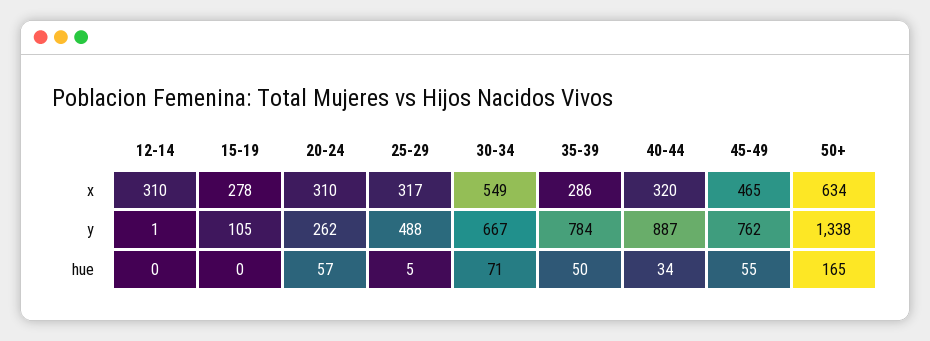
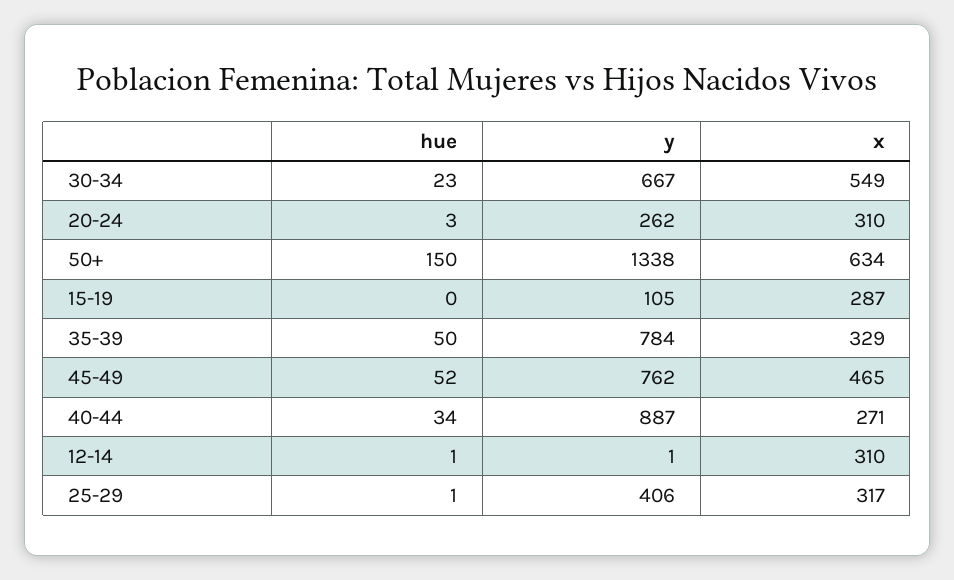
  {
    "12-14": {
      "x": 310,
      "y": 1,
-     "hue": 0
+     "hue": 1
    },
    "15-19": {
-     "x": 278,
+     "x": 287,
      "y": 105,
      "hue": 0
    },
    "20-24": {
      "x": 310,
      "y": 262,
-     "hue": 57
+     "hue": 3
    },
    "25-29": {
      "x": 317,
-     "y": 488,
+     "y": 406,
-     "hue": 5
+     "hue": 1
    },
    "30-34": {
      "x": 549,
      "y": 667,
-     "hue": 71
+     "hue": 23
    },
    "35-39": {
-     "x": 286,
+     "x": 329,
      "y": 784,
      "hue": 50
    },
    "40-44": {
-     "x": 320,
+     "x": 271,
      "y": 887,
      "hue": 34
    },
    "45-49": {
      "x": 465,
      "y": 762,
-     "hue": 55
+     "hue": 52
    },
    "50+": {
      "x": 634,
      "y": 1338,
-     "hue": 165
+     "hue": 150
    }
  }

